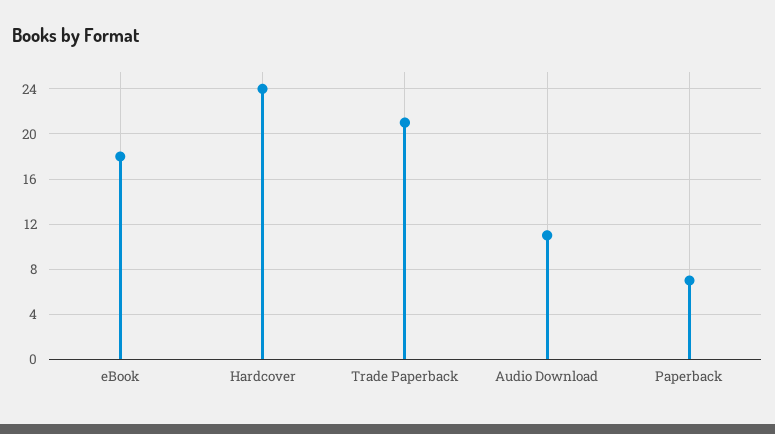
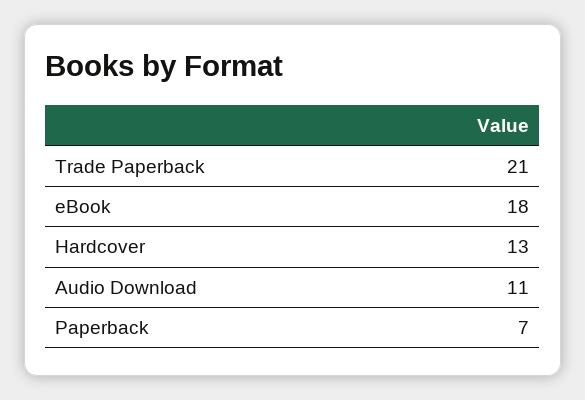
  {
    "eBook": 18,
-   "Hardcover": 24,
+   "Hardcover": 13,
    "Trade Paperback": 21,
    "Audio Download": 11,
    "Paperback": 7
  }

